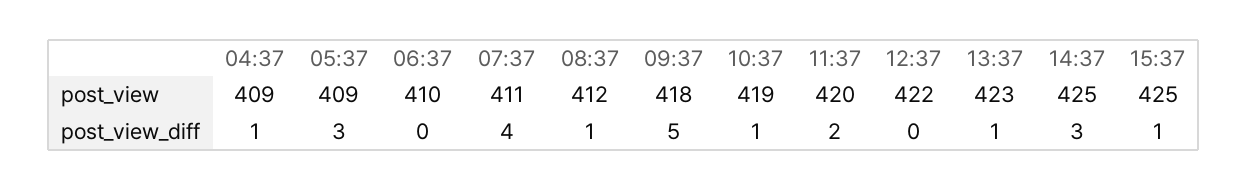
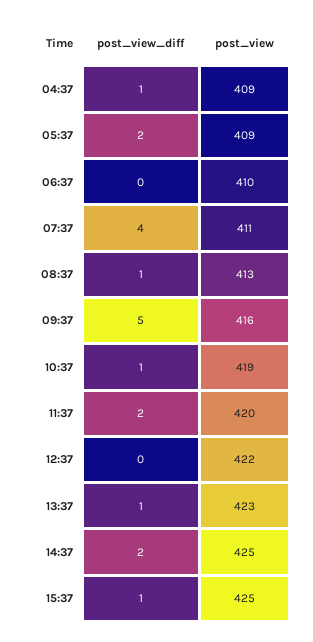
  {
    "04:37": {
      "post_view": 409,
      "post_view_diff": 1
    },
    "05:37": {
      "post_view": 409,
-     "post_view_diff": 3
+     "post_view_diff": 2
    },
    "06:37": {
      "post_view": 410,
      "post_view_diff": 0
    },
    "07:37": {
      "post_view": 411,
      "post_view_diff": 4
    },
    "08:37": {
-     "post_view": 412,
+     "post_view": 413,
      "post_view_diff": 1
    },
    "09:37": {
-     "post_view": 418,
+     "post_view": 416,
      "post_view_diff": 5
    },
    "10:37": {
      "post_view": 419,
      "post_view_diff": 1
    },
    "11:37": {
      "post_view": 420,
      "post_view_diff": 2
    },
    "12:37": {
      "post_view": 422,
      "post_view_diff": 0
    },
    "13:37": {
      "post_view": 423,
      "post_view_diff": 1
    },
    "14:37": {
      "post_view": 425,
-     "post_view_diff": 3
+     "post_view_diff": 2
    },
    "15:37": {
      "post_view": 425,
      "post_view_diff": 1
    }
  }

